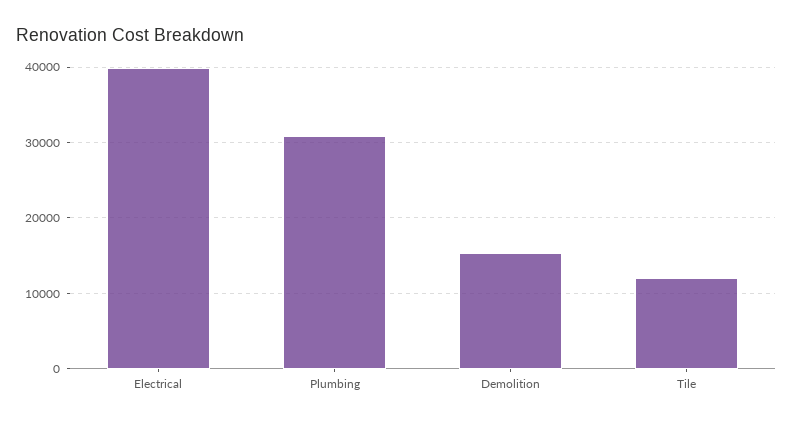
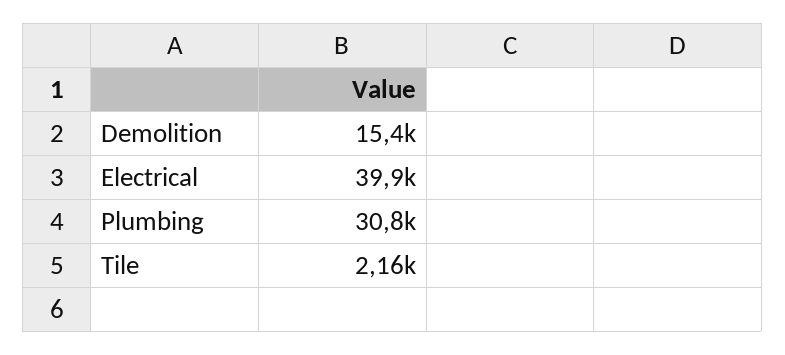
  {
    "Electrical": 39900,
    "Plumbing": 30800,
    "Demolition": 15400,
-   "Tile": 12000
+   "Tile": 2160
  }

